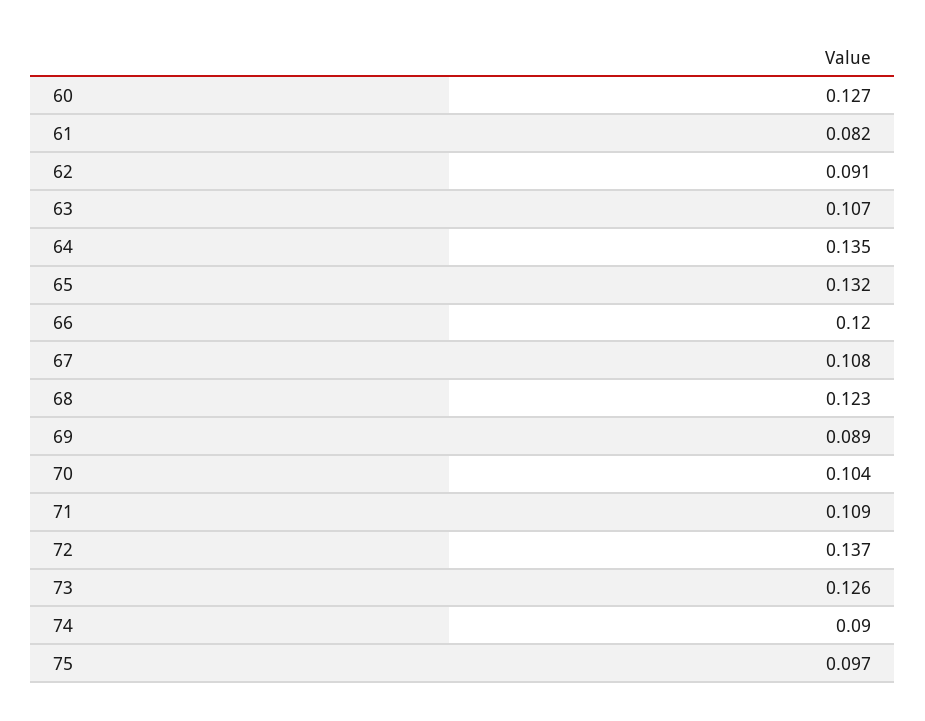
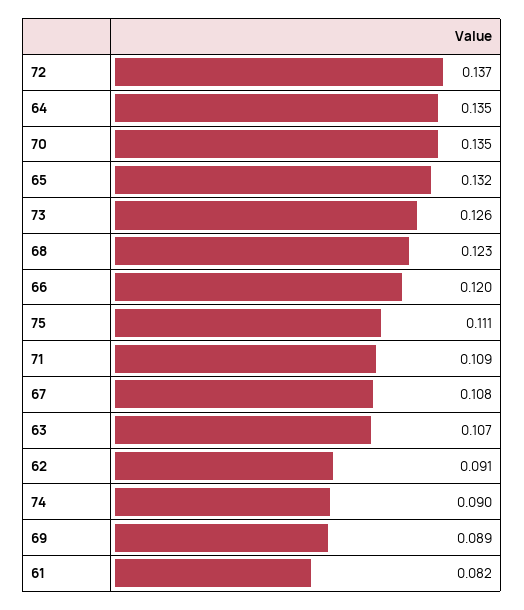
  {
-   "60": 0.127,
    "61": 0.082,
    "62": 0.091,
    "63": 0.107,
    "64": 0.135,
    "65": 0.132,
    "66": 0.12,
    "67": 0.108,
    "68": 0.123,
    "69": 0.089,
-   "70": 0.104,
+   "70": 0.135,
    "71": 0.109,
    "72": 0.137,
    "73": 0.126,
    "74": 0.09,
-   "75": 0.097
+   "75": 0.111
  }

